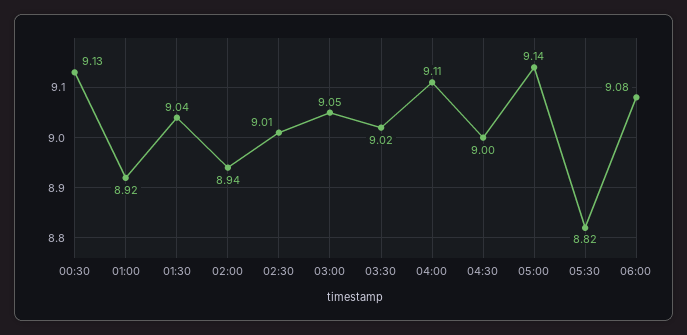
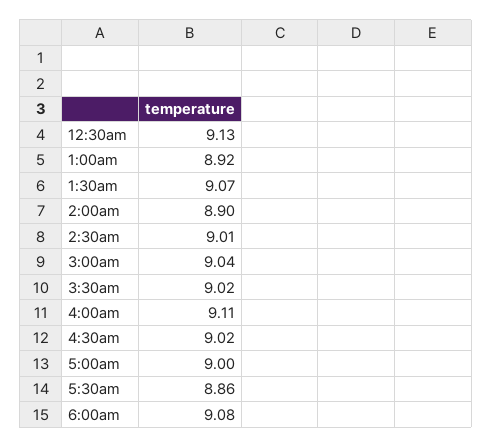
  {
    "00:30": 9.13,
    "01:00": 8.92,
-   "01:30": 9.04,
+   "01:30": 9.07,
-   "02:00": 8.94,
+   "02:00": 8.9,
    "02:30": 9.01,
-   "03:00": 9.05,
+   "03:00": 9.04,
    "03:30": 9.02,
    "04:00": 9.11,
-   "04:30": 9,
+   "04:30": 9.02,
-   "05:00": 9.14,
+   "05:00": 9,
-   "05:30": 8.82,
+   "05:30": 8.86,
    "06:00": 9.08
  }

